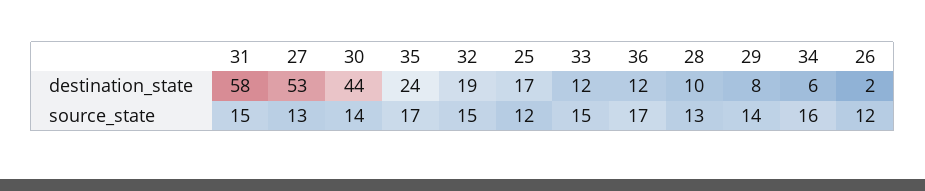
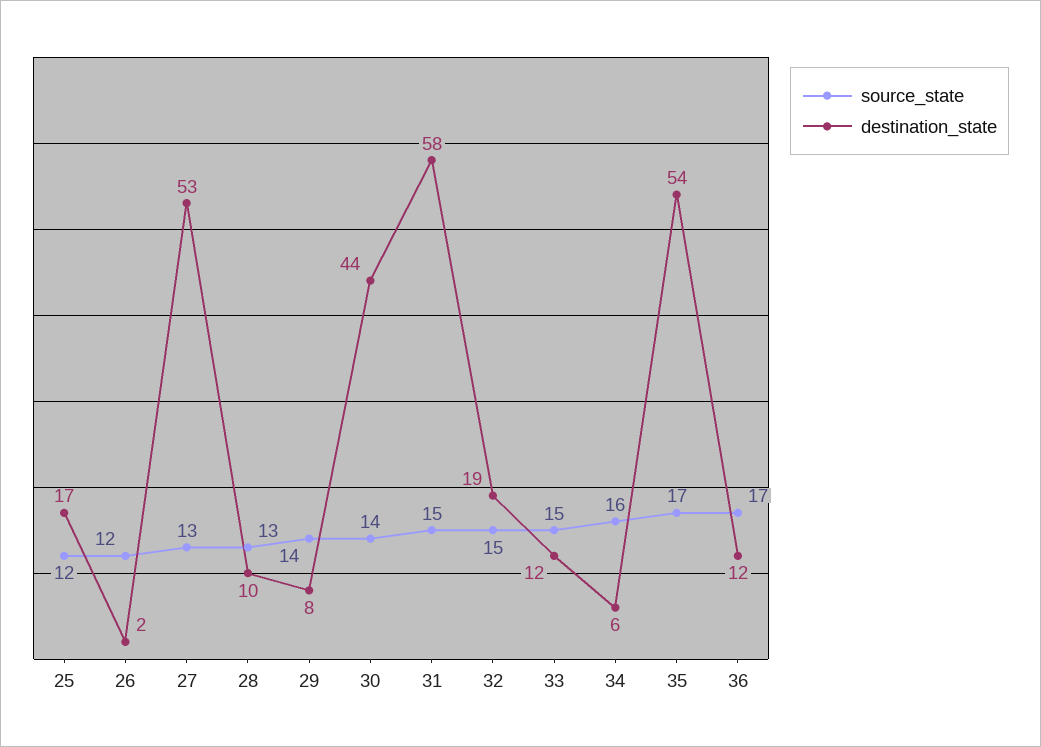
  {
    "destination_state": {
      "31": 58,
      "27": 53,
      "30": 44,
-     "35": 24,
+     "35": 54,
      "32": 19,
      "25": 17,
      "33": 12,
      "36": 12,
      "28": 10,
      "29": 8,
      "34": 6,
      "26": 2
    },
    "source_state": {
      "31": 15,
      "27": 13,
      "30": 14,
      "35": 17,
      "32": 15,
      "25": 12,
      "33": 15,
      "36": 17,
      "28": 13,
      "29": 14,
      "34": 16,
      "26": 12
    }
  }

